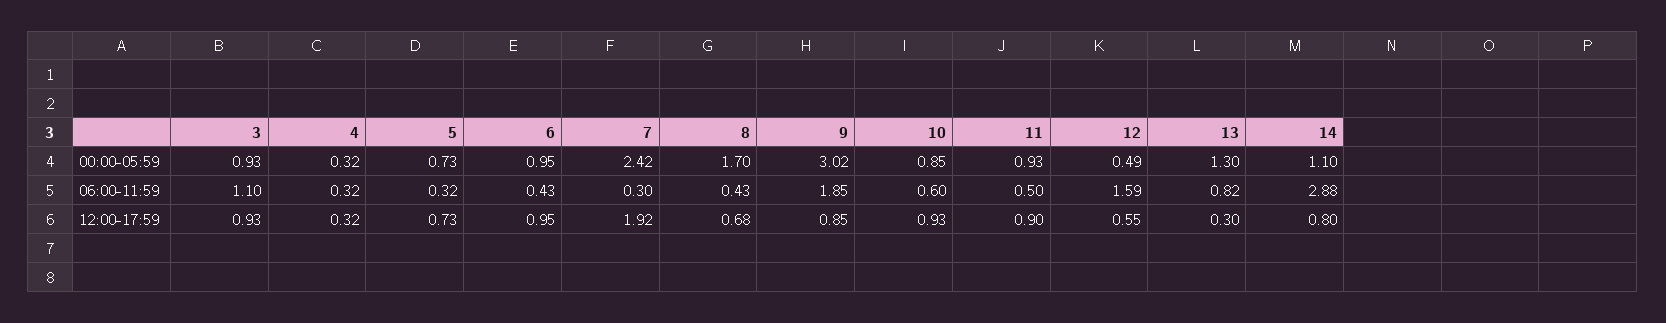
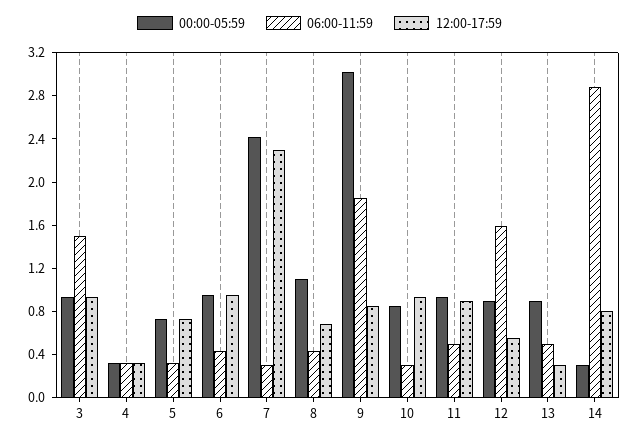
  {
    "00:00-05:59": {
      "3": 0.93,
      "4": 0.32,
      "5": 0.73,
      "6": 0.95,
      "7": 2.42,
-     "8": 1.7,
+     "8": 1.1,
      "9": 3.02,
      "10": 0.85,
      "11": 0.93,
-     "12": 0.49,
+     "12": 0.9,
-     "13": 1.3,
+     "13": 0.9,
-     "14": 1.1
+     "14": 0.3
    },
    "06:00-11:59": {
-     "3": 1.1,
+     "3": 1.5,
      "4": 0.32,
      "5": 0.32,
      "6": 0.43,
      "7": 0.3,
      "8": 0.43,
      "9": 1.85,
-     "10": 0.6,
+     "10": 0.3,
      "11": 0.5,
      "12": 1.59,
-     "13": 0.82,
+     "13": 0.5,
      "14": 2.88
    },
    "12:00-17:59": {
      "3": 0.93,
      "4": 0.32,
      "5": 0.73,
      "6": 0.95,
-     "7": 1.92,
+     "7": 2.3,
      "8": 0.68,
      "9": 0.85,
      "10": 0.93,
      "11": 0.9,
      "12": 0.55,
      "13": 0.3,
      "14": 0.8
    }
  }

